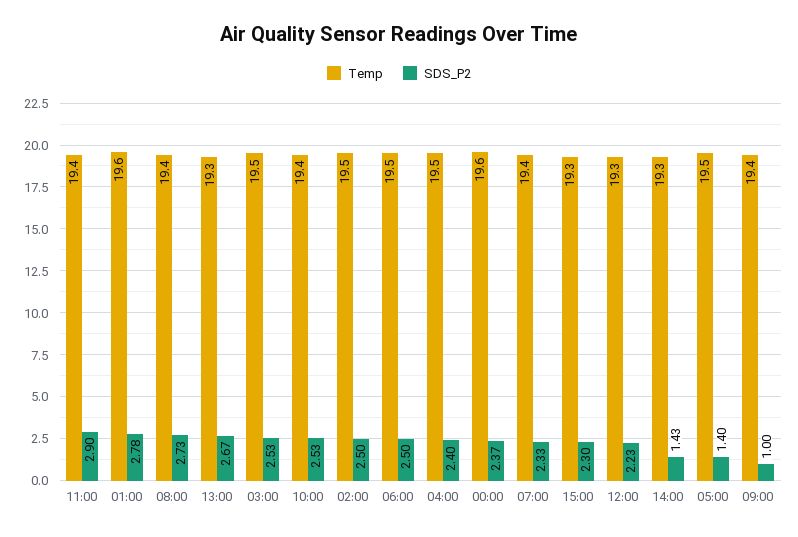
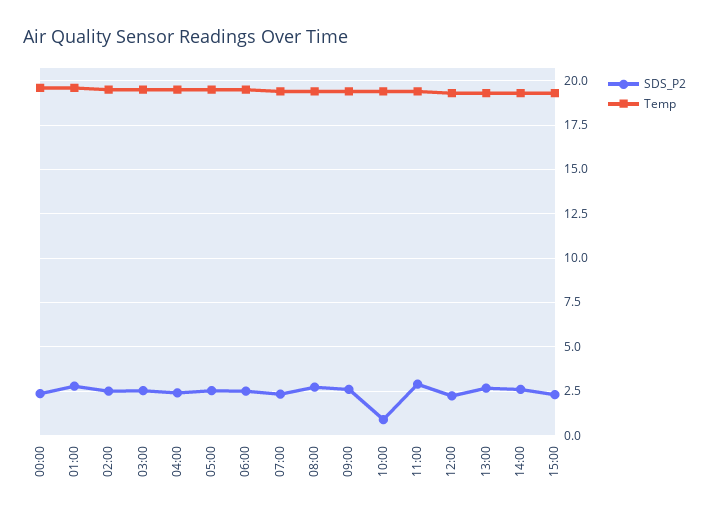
  {
    "Temp": {
      "11:00": 19.4,
      "01:00": 19.6,
      "08:00": 19.4,
      "13:00": 19.3,
      "03:00": 19.5,
      "10:00": 19.4,
      "02:00": 19.5,
      "06:00": 19.5,
      "04:00": 19.5,
      "00:00": 19.6,
      "07:00": 19.4,
      "15:00": 19.3,
      "12:00": 19.3,
      "14:00": 19.3,
      "05:00": 19.5,
      "09:00": 19.4
    },
    "SDS_P2": {
      "11:00": 2.9,
      "01:00": 2.78,
      "08:00": 2.73,
      "13:00": 2.67,
      "03:00": 2.53,
-     "10:00": 2.53,
+     "10:00": 1,
      "02:00": 2.5,
      "06:00": 2.5,
      "04:00": 2.4,
      "00:00": 2.37,
      "07:00": 2.33,
      "15:00": 2.3,
      "12:00": 2.23,
-     "14:00": 1.43,
+     "14:00": 2.5,
-     "05:00": 1.4,
+     "05:00": 2.5,
-     "09:00": 1
+     "09:00": 2.5
    }
  }

